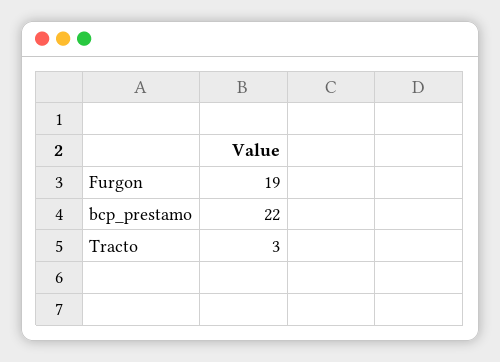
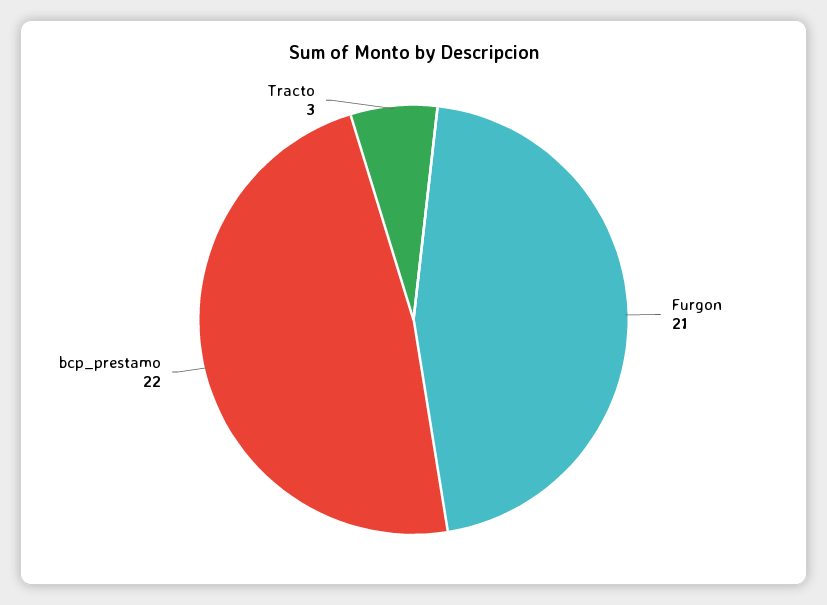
  {
-   "Furgon": 19,
+   "Furgon": 21,
    "bcp_prestamo": 22,
    "Tracto": 3
  }

